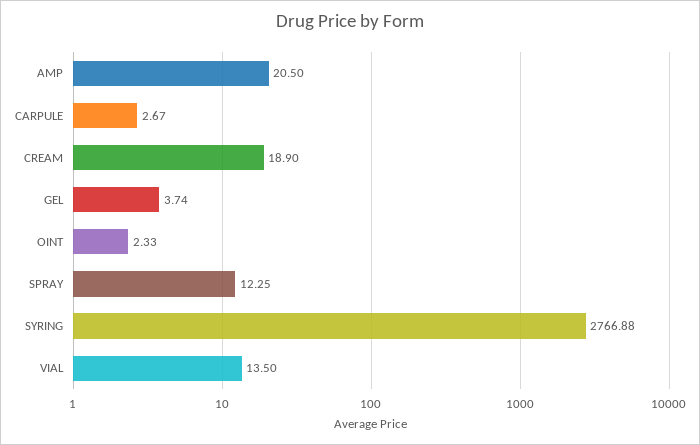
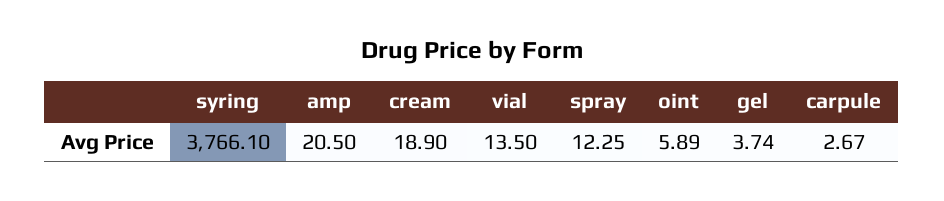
  {
    "AMP": 20.5,
    "CARPULE": 2.67,
    "CREAM": 18.9,
    "GEL": 3.74,
-   "OINT": 2.33,
+   "OINT": 5.89,
    "SPRAY": 12.25,
-   "SYRING": 2766.88,
+   "SYRING": 3766.1,
    "VIAL": 13.5
  }

